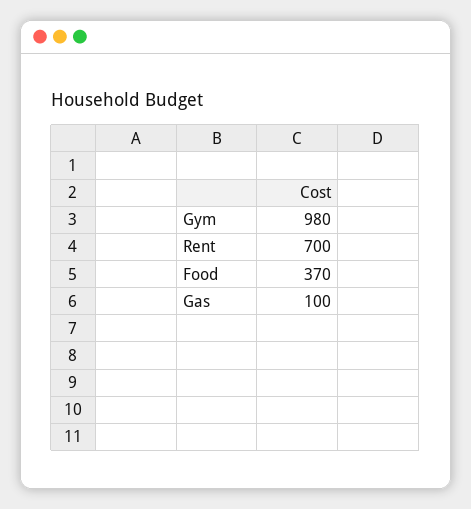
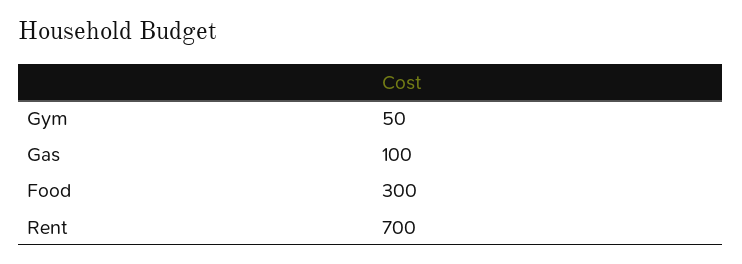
  {
-   "Gym": 980,
+   "Gym": 50,
    "Rent": 700,
-   "Food": 370,
+   "Food": 300,
    "Gas": 100
  }

